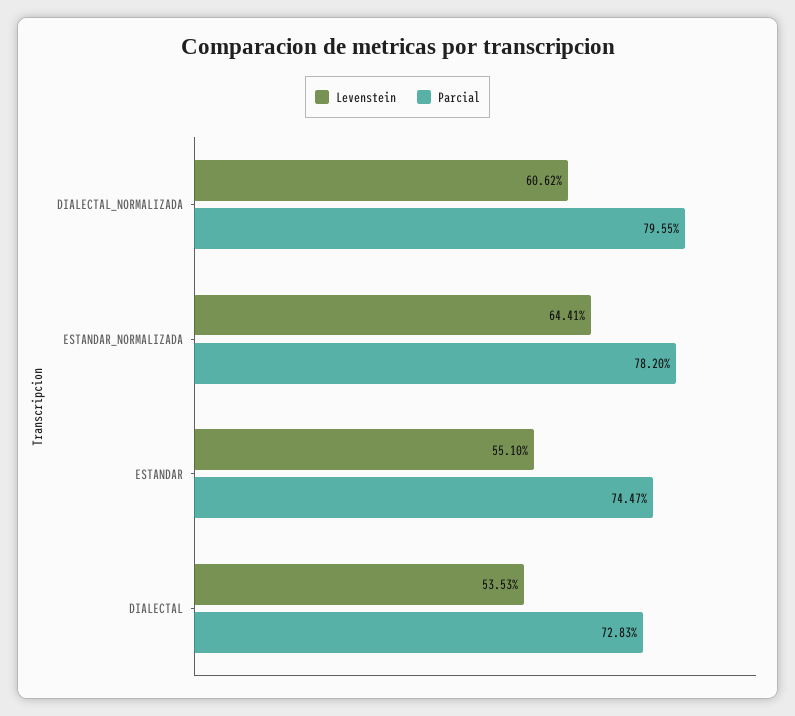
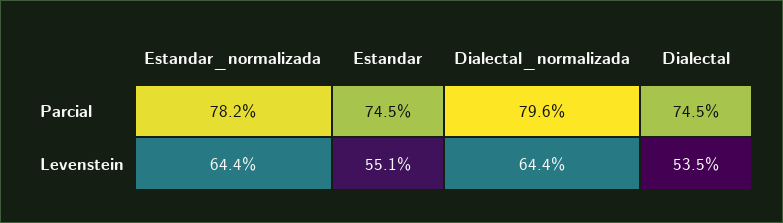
  {
    "Levenstein": {
-     "DIALECTAL_NORMALIZADA": 60.62,
+     "DIALECTAL_NORMALIZADA": 64.4,
      "ESTANDAR_NORMALIZADA": 64.41,
      "ESTANDAR": 55.1,
      "DIALECTAL": 53.53
    },
    "Parcial": {
      "DIALECTAL_NORMALIZADA": 79.55,
      "ESTANDAR_NORMALIZADA": 78.2,
      "ESTANDAR": 74.47,
-     "DIALECTAL": 72.83
+     "DIALECTAL": 74.5
    }
  }

